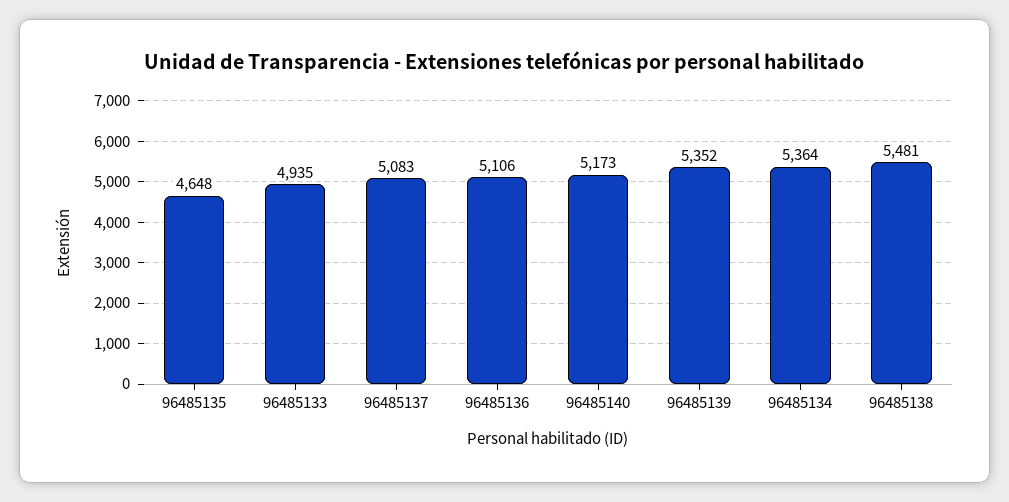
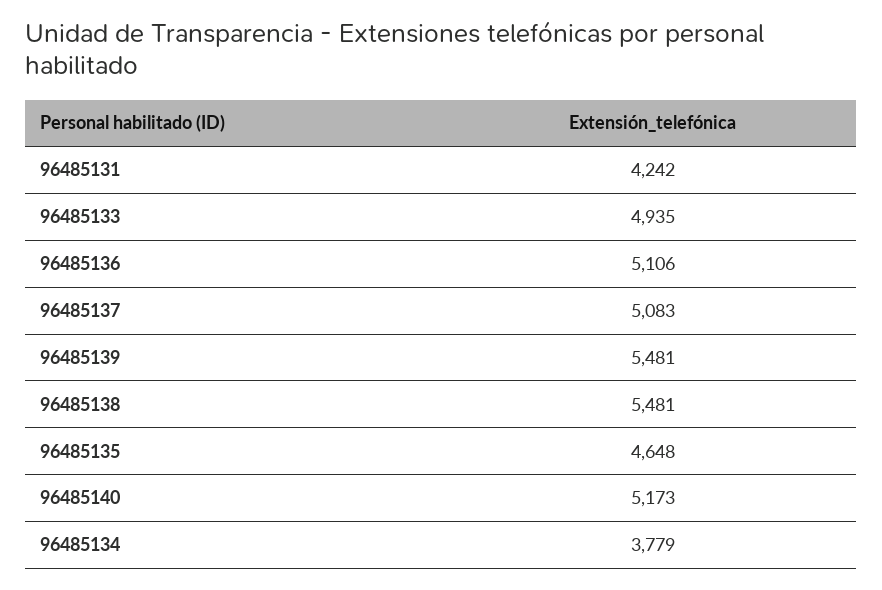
  {
    "96485135": 4648,
    "96485133": 4935,
    "96485137": 5083,
    "96485136": 5106,
    "96485140": 5173,
-   "96485139": 5352,
+   "96485139": 5481,
-   "96485134": 5364,
+   "96485134": 3779,
-   "96485138": 5481
+   "96485138": 5481,
+   "96485131": 4242
  }

